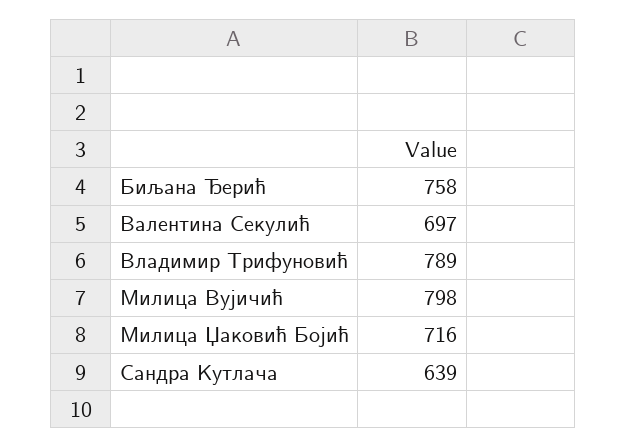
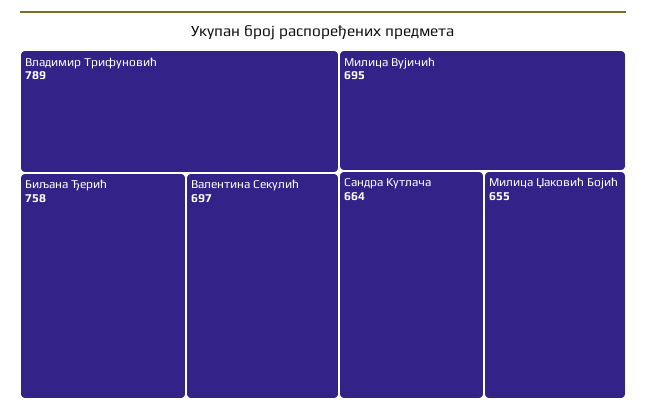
  {
    "Биљана Ђерић": 758,
    "Валентина Секулић": 697,
    "Владимир Трифуновић": 789,
-   "Милица Вујичић": 798,
+   "Милица Вујичић": 695,
-   "Милица Џаковић Бојић": 716,
+   "Милица Џаковић Бојић": 655,
-   "Сандра Кутлача": 639
+   "Сандра Кутлача": 664
  }

